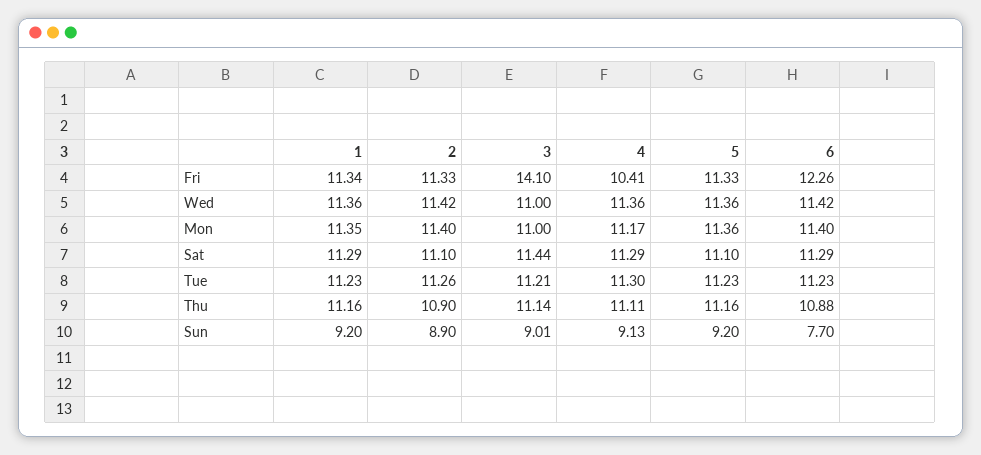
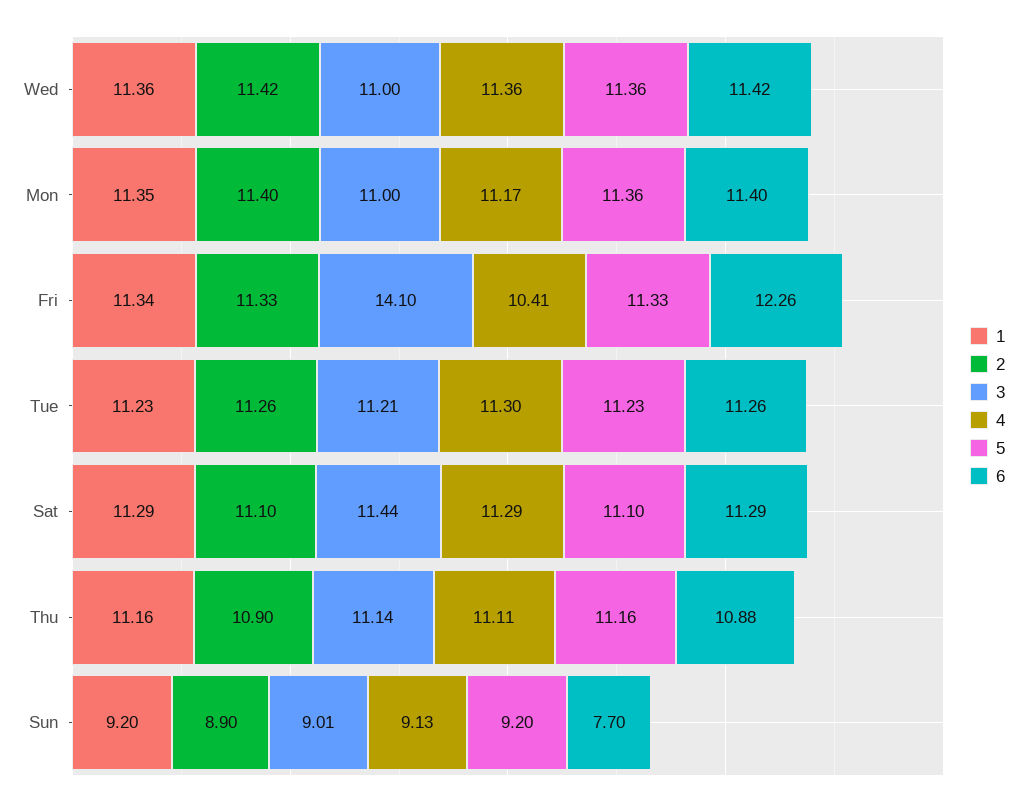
  {
    "1": {
      "Fri": 11.34,
      "Wed": 11.36,
      "Mon": 11.35,
      "Sat": 11.29,
      "Tue": 11.23,
      "Thu": 11.16,
      "Sun": 9.2
    },
    "2": {
      "Fri": 11.33,
      "Wed": 11.42,
      "Mon": 11.4,
      "Sat": 11.1,
      "Tue": 11.26,
      "Thu": 10.9,
      "Sun": 8.9
    },
    "3": {
      "Fri": 14.1,
      "Wed": 11,
      "Mon": 11,
      "Sat": 11.44,
      "Tue": 11.21,
      "Thu": 11.14,
      "Sun": 9.01
    },
    "4": {
      "Fri": 10.41,
      "Wed": 11.36,
      "Mon": 11.17,
      "Sat": 11.29,
      "Tue": 11.3,
      "Thu": 11.11,
      "Sun": 9.13
    },
    "5": {
      "Fri": 11.33,
      "Wed": 11.36,
      "Mon": 11.36,
      "Sat": 11.1,
      "Tue": 11.23,
      "Thu": 11.16,
      "Sun": 9.2
    },
    "6": {
      "Fri": 12.26,
      "Wed": 11.42,
      "Mon": 11.4,
      "Sat": 11.29,
-     "Tue": 11.23,
+     "Tue": 11.26,
      "Thu": 10.88,
      "Sun": 7.7
    }
  }

